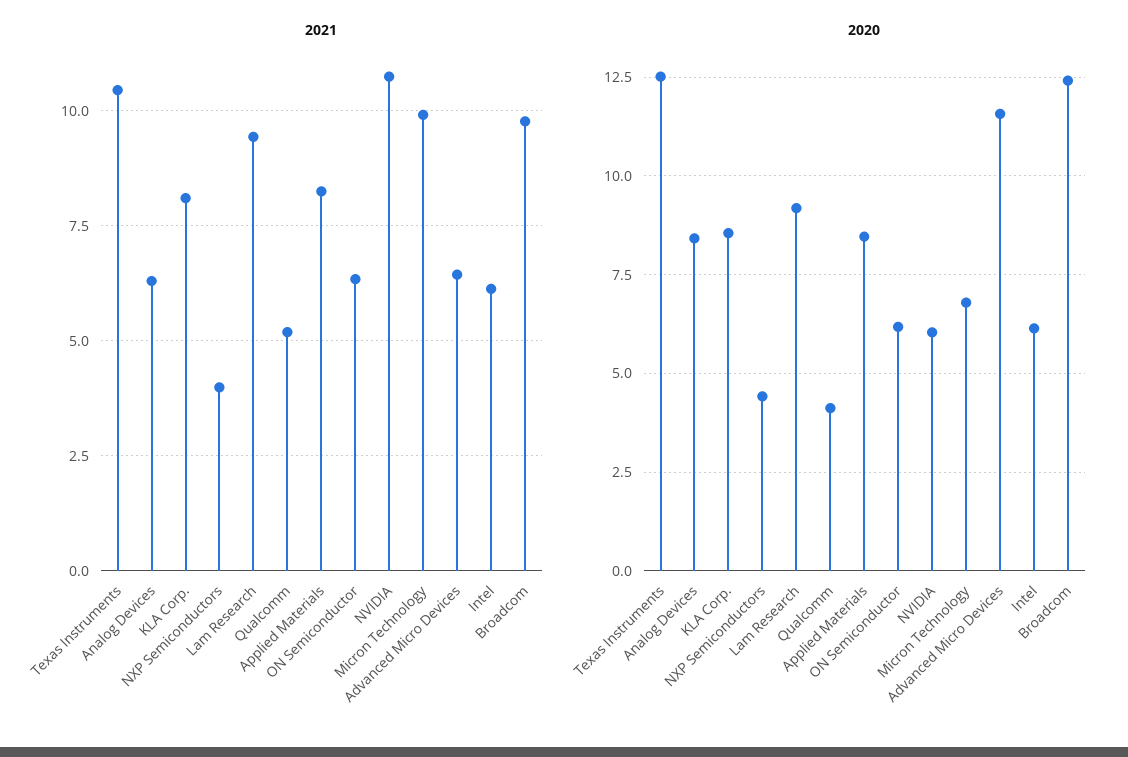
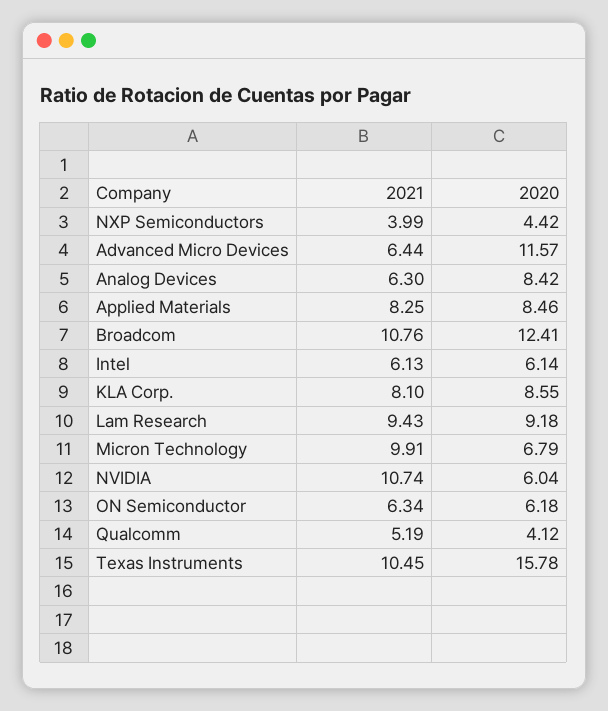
  {
    "2021": {
      "Texas Instruments": 10.45,
      "Analog Devices": 6.3,
      "KLA Corp.": 8.1,
      "NXP Semiconductors": 3.99,
      "Lam Research": 9.43,
      "Qualcomm": 5.19,
      "Applied Materials": 8.25,
      "ON Semiconductor": 6.34,
      "NVIDIA": 10.74,
      "Micron Technology": 9.91,
      "Advanced Micro Devices": 6.44,
      "Intel": 6.13,
-     "Broadcom": 9.75
+     "Broadcom": 10.76
    },
    "2020": {
-     "Texas Instruments": 12.5,
+     "Texas Instruments": 15.78,
      "Analog Devices": 8.42,
      "KLA Corp.": 8.55,
      "NXP Semiconductors": 4.42,
      "Lam Research": 9.18,
      "Qualcomm": 4.12,
      "Applied Materials": 8.46,
      "ON Semiconductor": 6.18,
      "NVIDIA": 6.04,
      "Micron Technology": 6.79,
      "Advanced Micro Devices": 11.57,
      "Intel": 6.14,
      "Broadcom": 12.41
    }
  }

